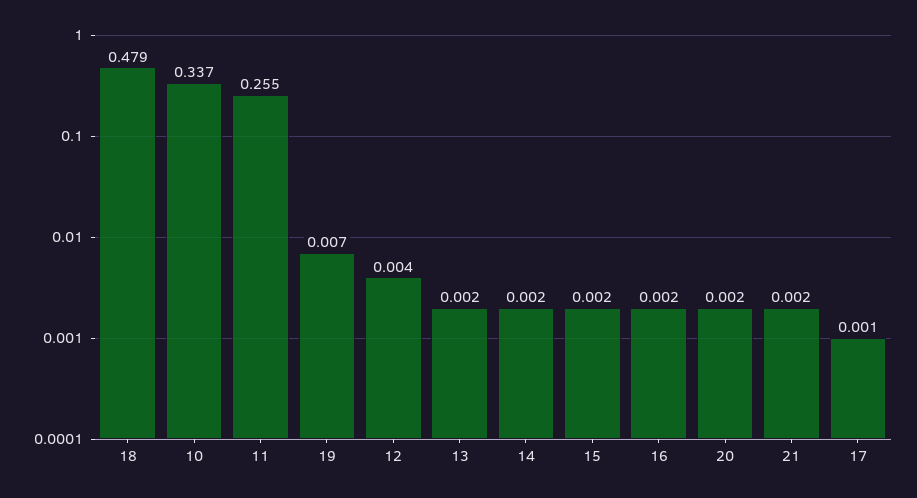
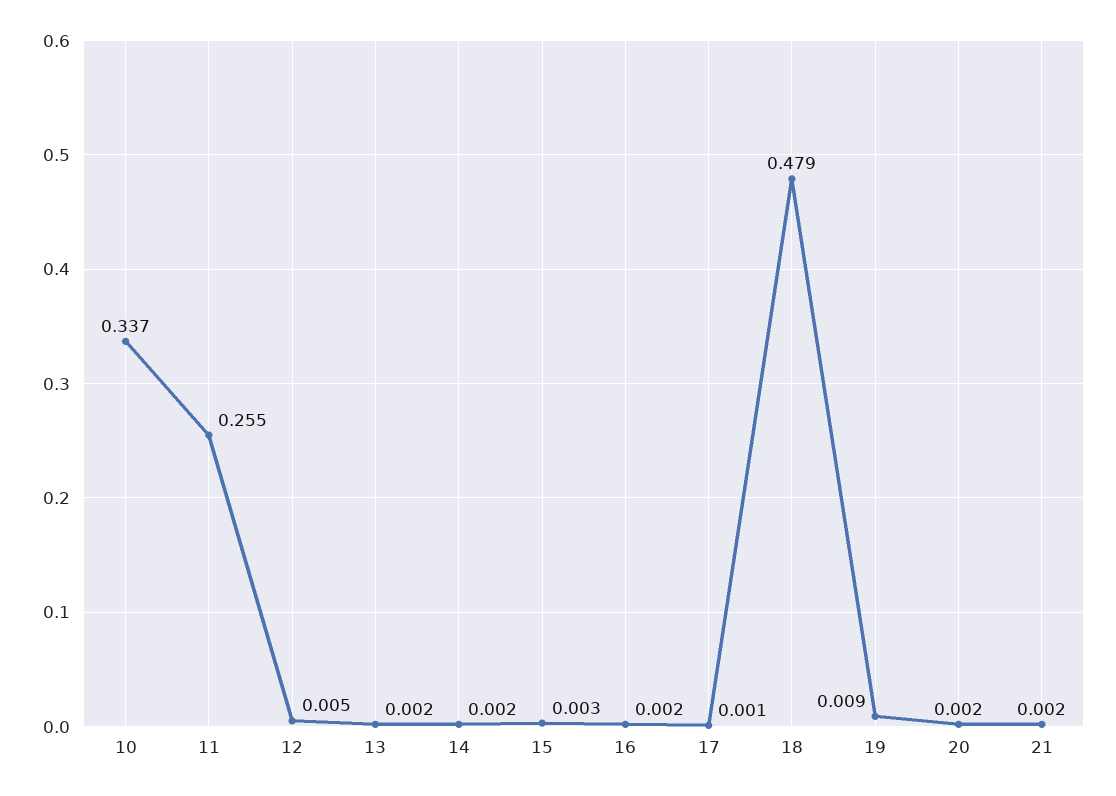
  {
    "18": 0.479,
    "10": 0.337,
    "11": 0.255,
-   "19": 0.007,
+   "19": 0.009,
-   "12": 0.004,
+   "12": 0.005,
    "13": 0.002,
    "14": 0.002,
-   "15": 0.002,
+   "15": 0.003,
    "16": 0.002,
    "20": 0.002,
    "21": 0.002,
    "17": 0.001
  }

